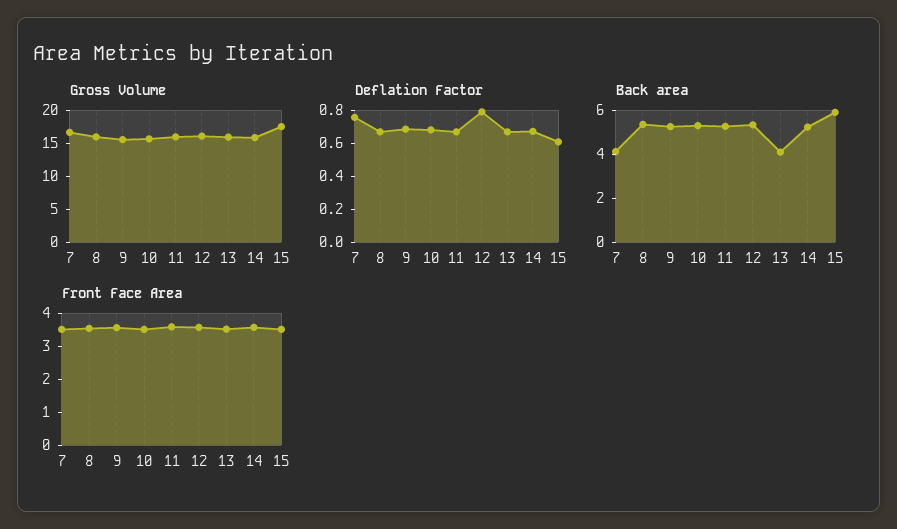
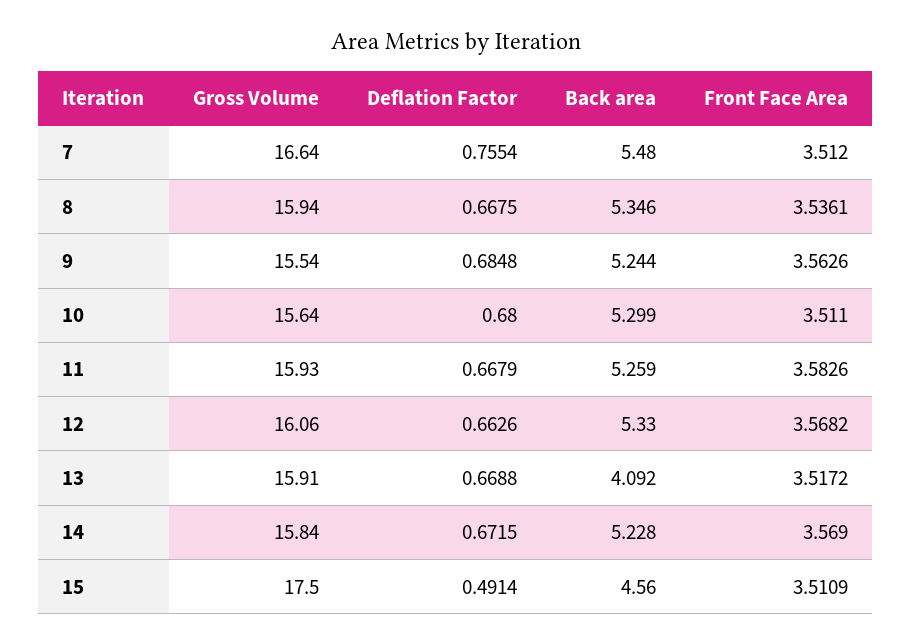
  {
    "Gross Volume": {
      "7": 16.64,
      "8": 15.94,
      "9": 15.54,
      "10": 15.64,
      "11": 15.93,
      "12": 16.06,
      "13": 15.91,
      "14": 15.84,
      "15": 17.5
    },
    "Deflation Factor": {
      "7": 0.7554,
      "8": 0.6675,
      "9": 0.6848,
      "10": 0.68,
      "11": 0.6679,
-     "12": 0.8,
+     "12": 0.6626,
      "13": 0.6688,
      "14": 0.6715,
-     "15": 0.6
+     "15": 0.4914
    },
    "Back area": {
-     "7": 4,
+     "7": 5.48,
      "8": 5.346,
      "9": 5.244,
      "10": 5.299,
      "11": 5.259,
      "12": 5.33,
      "13": 4.092,
      "14": 5.228,
-     "15": 6
+     "15": 4.56
    },
    "Front Face Area": {
      "7": 3.512,
      "8": 3.5361,
      "9": 3.5626,
      "10": 3.511,
      "11": 3.5826,
      "12": 3.5682,
      "13": 3.5172,
      "14": 3.569,
      "15": 3.5109
    }
  }

